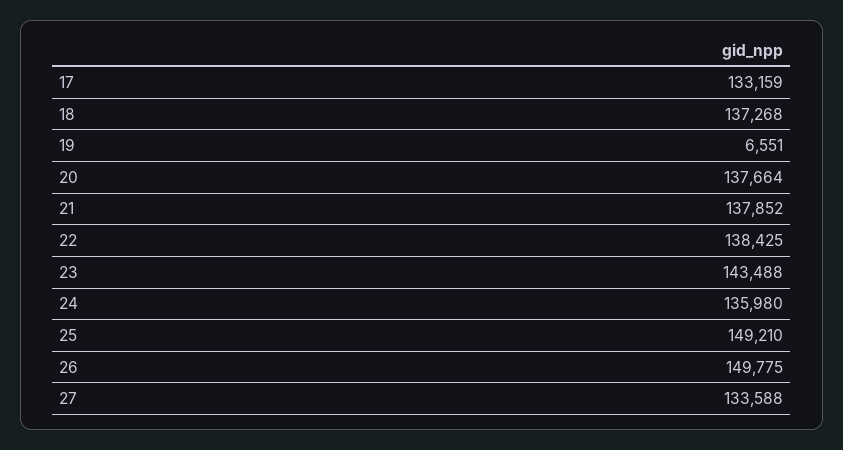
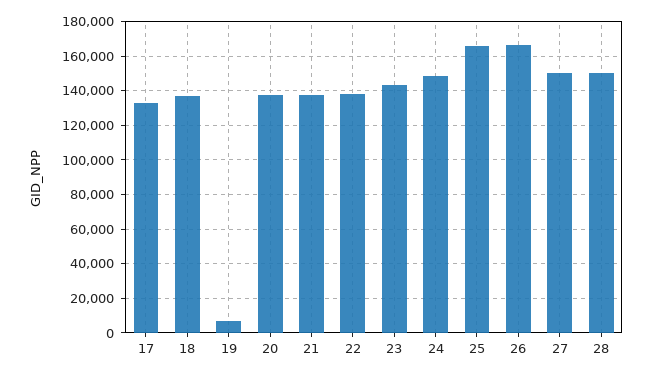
  {
    "17": 133159,
    "18": 137268,
    "19": 6551,
    "20": 137664,
    "21": 137852,
    "22": 138425,
    "23": 143488,
-   "24": 135980,
+   "24": 150000,
-   "25": 149210,
+   "25": 165000,
-   "26": 149775,
+   "26": 165000,
-   "27": 133588
+   "27": 150000,
+   "28": 150000
  }

